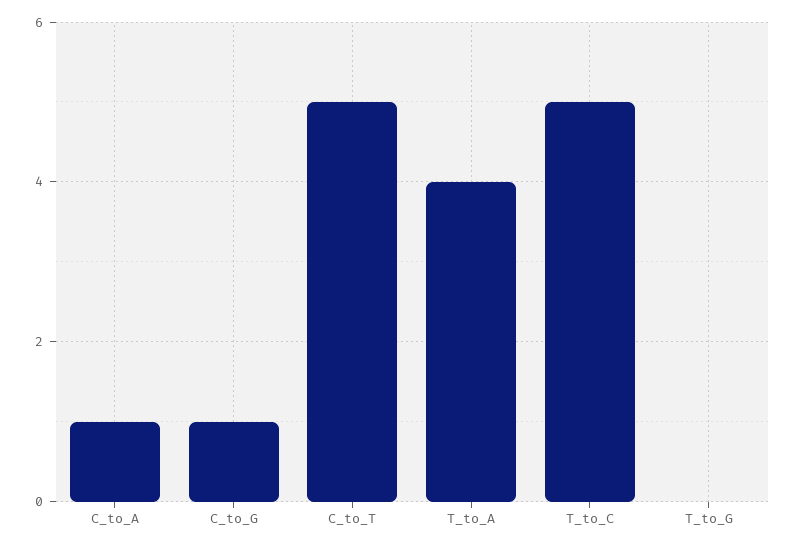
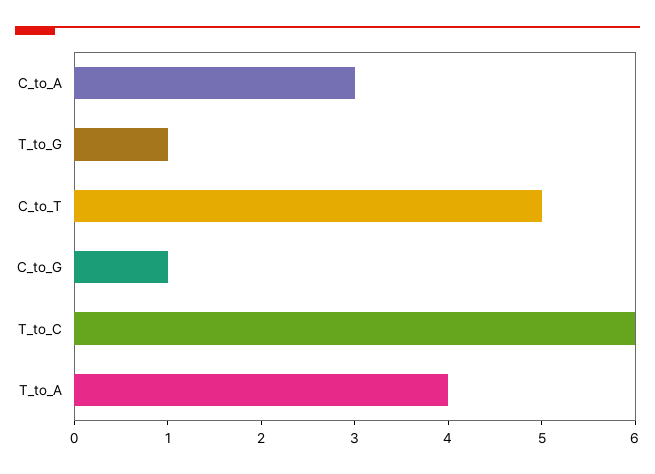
  {
-   "C_to_A": 1,
+   "C_to_A": 3,
    "C_to_G": 1,
    "C_to_T": 5,
    "T_to_A": 4,
-   "T_to_C": 5,
+   "T_to_C": 6,
-   "T_to_G": 0
+   "T_to_G": 1
  }

